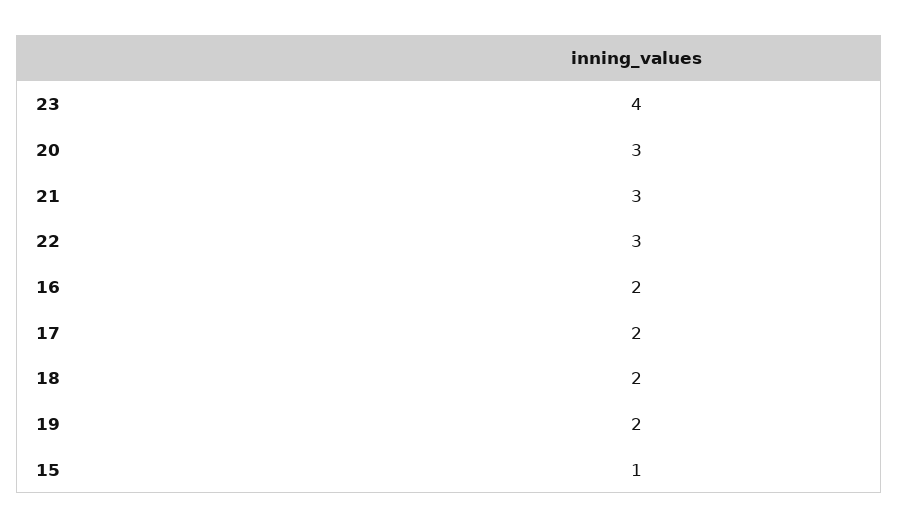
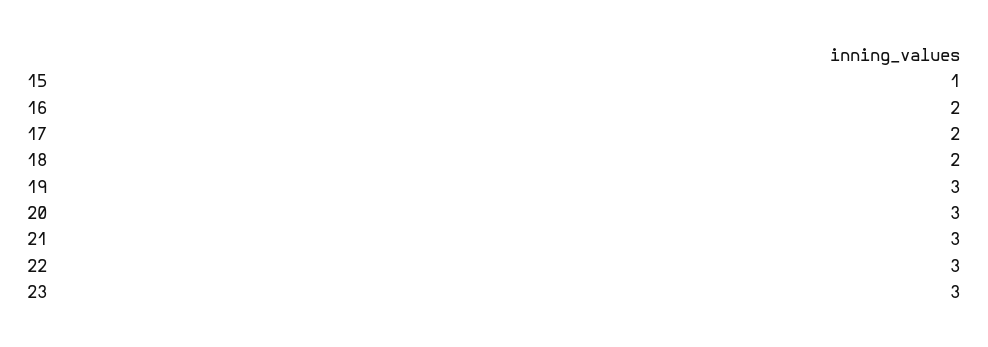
  {
-   "23": 4,
+   "23": 3,
    "20": 3,
    "21": 3,
    "22": 3,
    "16": 2,
    "17": 2,
    "18": 2,
-   "19": 2,
+   "19": 3,
    "15": 1
  }

